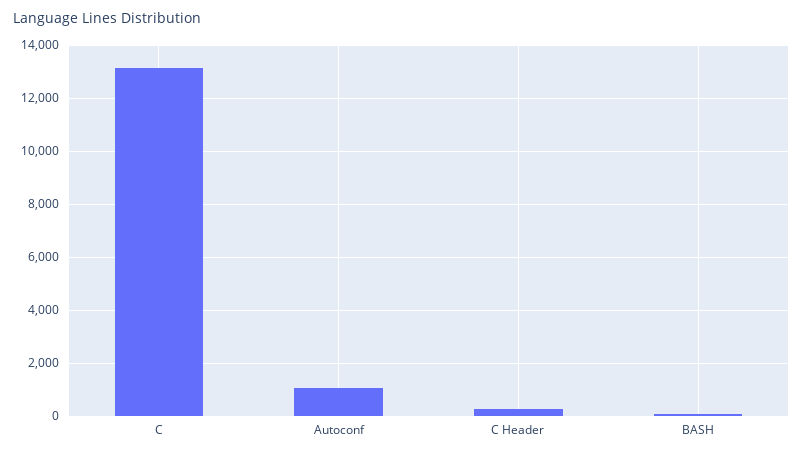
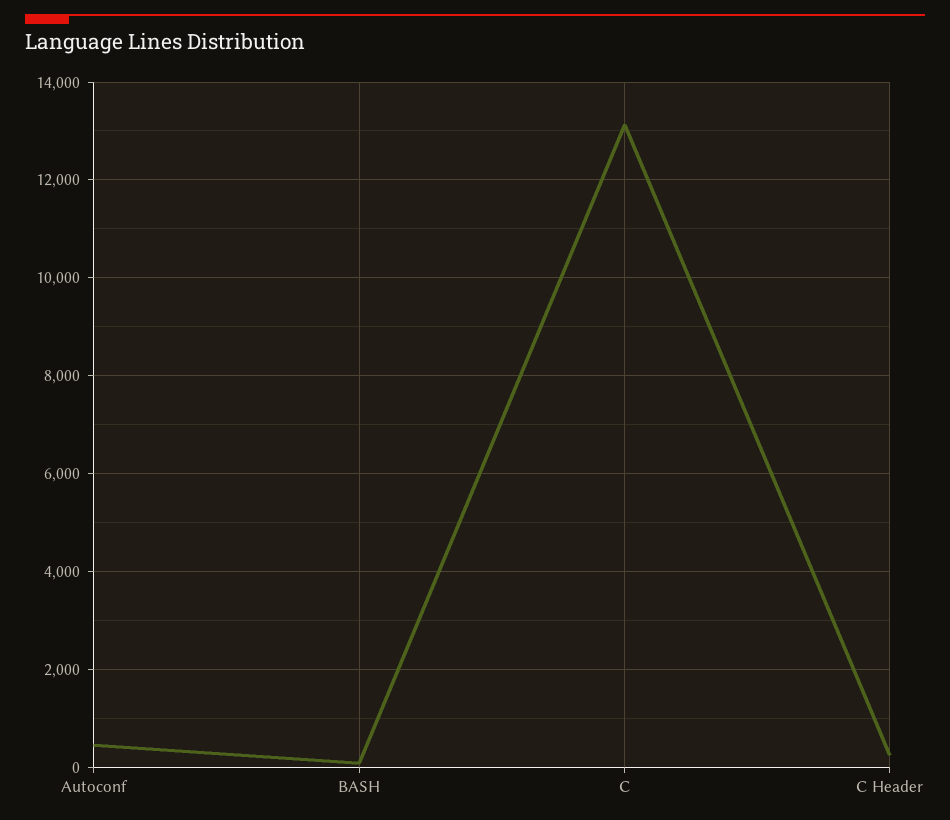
  {
    "C": 13200,
-   "Autoconf": 1000,
+   "Autoconf": 400,
    "C Header": 200,
    "BASH": 0
  }

